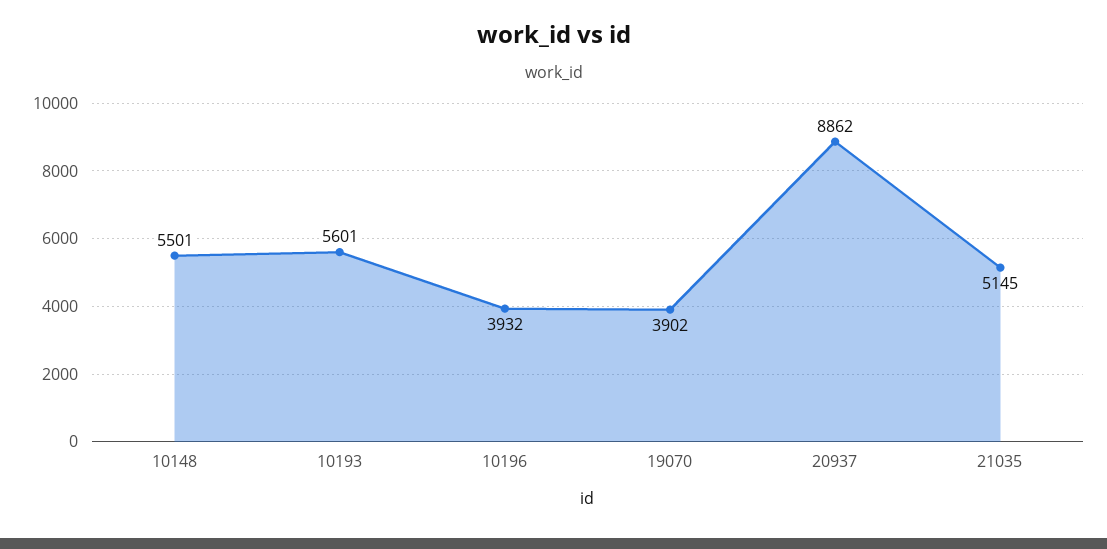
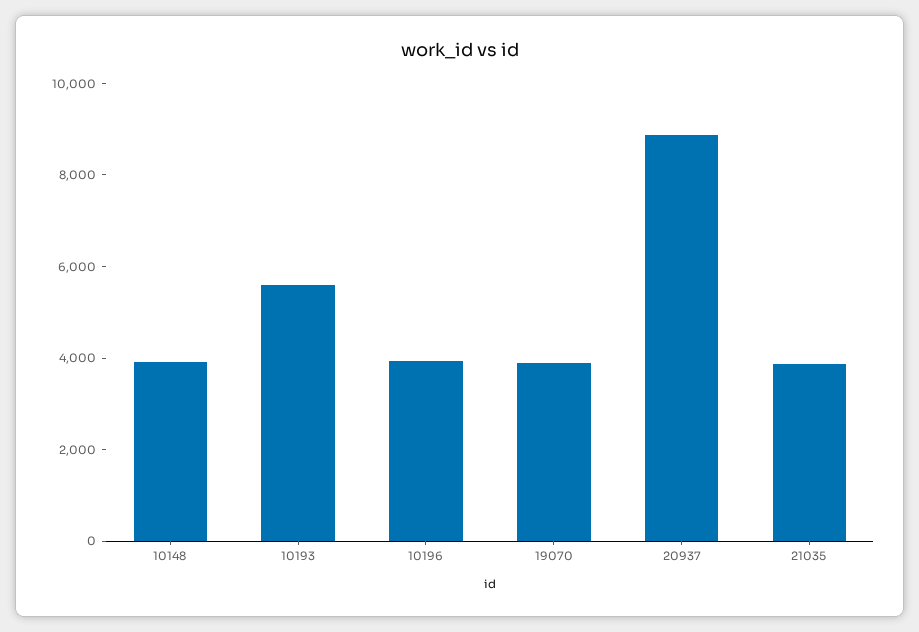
  {
-   "10148": 5501,
+   "10148": 4000,
    "10193": 5601,
    "10196": 3932,
    "19070": 3902,
    "20937": 8862,
-   "21035": 5145
+   "21035": 4000
  }

